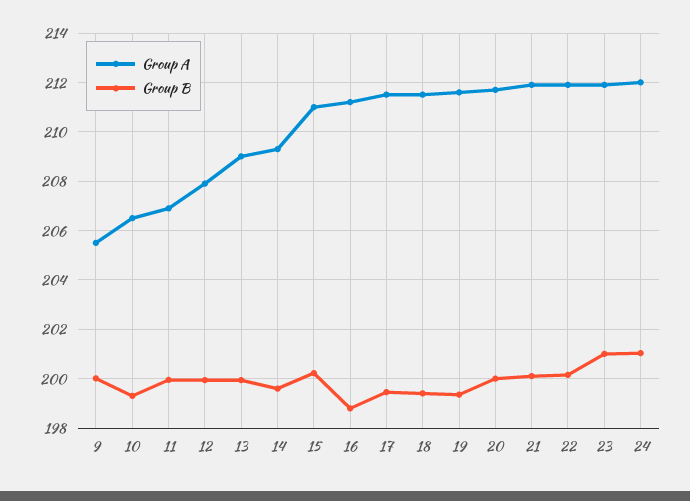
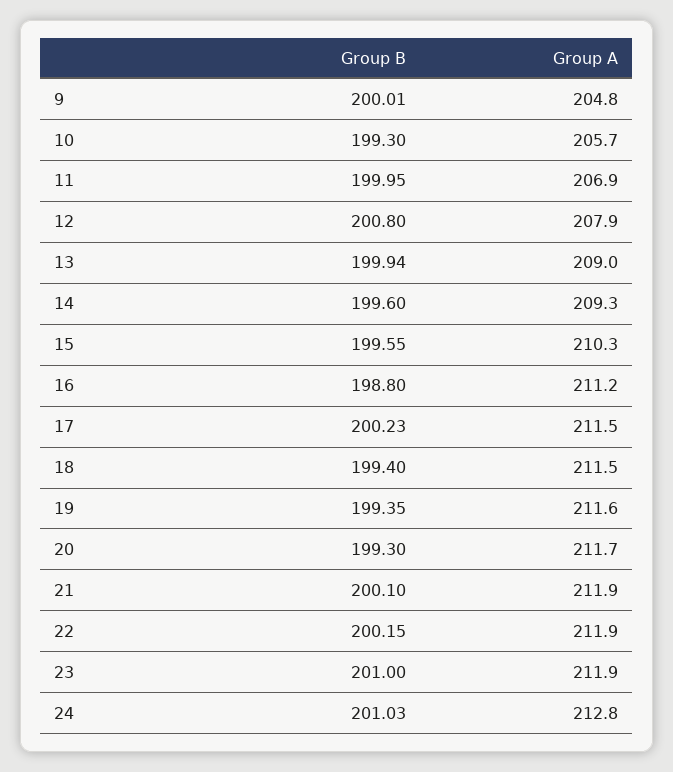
  {
    "Group A": {
-     "9": 205.5,
+     "9": 204.8,
-     "10": 206.5,
+     "10": 205.7,
      "11": 206.9,
      "12": 207.9,
      "13": 209,
      "14": 209.3,
-     "15": 211,
+     "15": 210.3,
      "16": 211.2,
      "17": 211.5,
      "18": 211.5,
      "19": 211.6,
      "20": 211.7,
      "21": 211.9,
      "22": 211.9,
      "23": 211.9,
-     "24": 212
+     "24": 212.8
    },
    "Group B": {
      "9": 200.01,
      "10": 199.3,
      "11": 199.95,
-     "12": 200,
+     "12": 200.8,
      "13": 199.94,
      "14": 199.6,
-     "15": 200.25,
+     "15": 199.55,
      "16": 198.8,
-     "17": 199.5,
+     "17": 200.23,
      "18": 199.4,
      "19": 199.35,
-     "20": 200,
+     "20": 199.3,
      "21": 200.1,
      "22": 200.15,
      "23": 201,
      "24": 201.03
    }
  }

